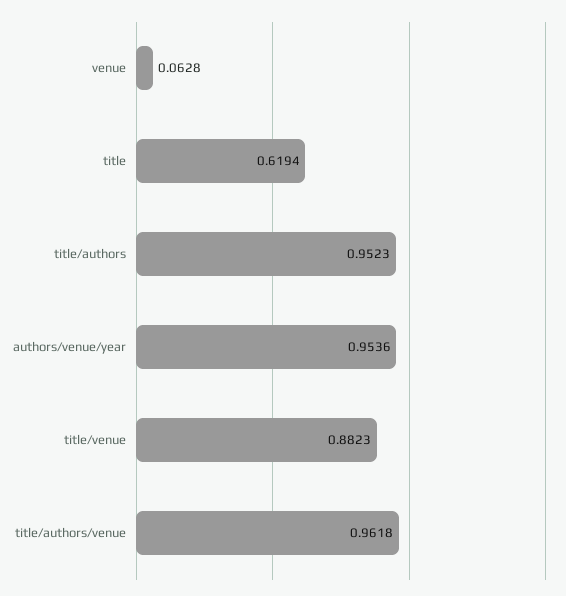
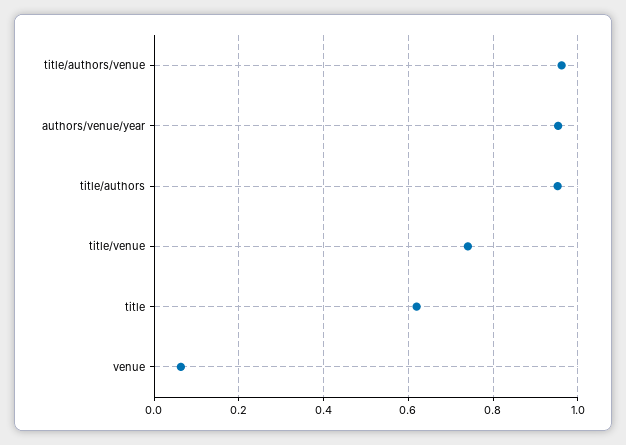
  {
    "venue": 0.0628,
    "title": 0.6194,
    "title/authors": 0.9523,
    "authors/venue/year": 0.9536,
-   "title/venue": 0.8823,
+   "title/venue": 0.74,
    "title/authors/venue": 0.9618
  }

